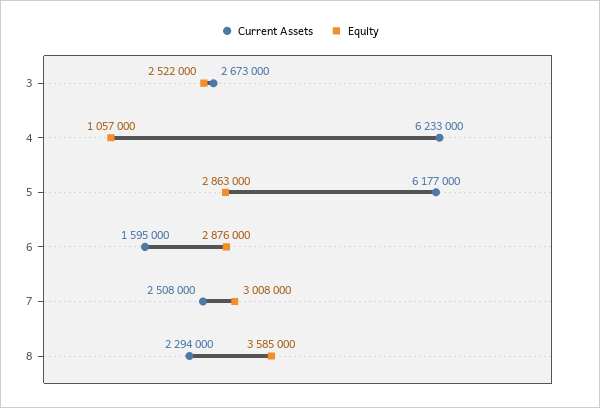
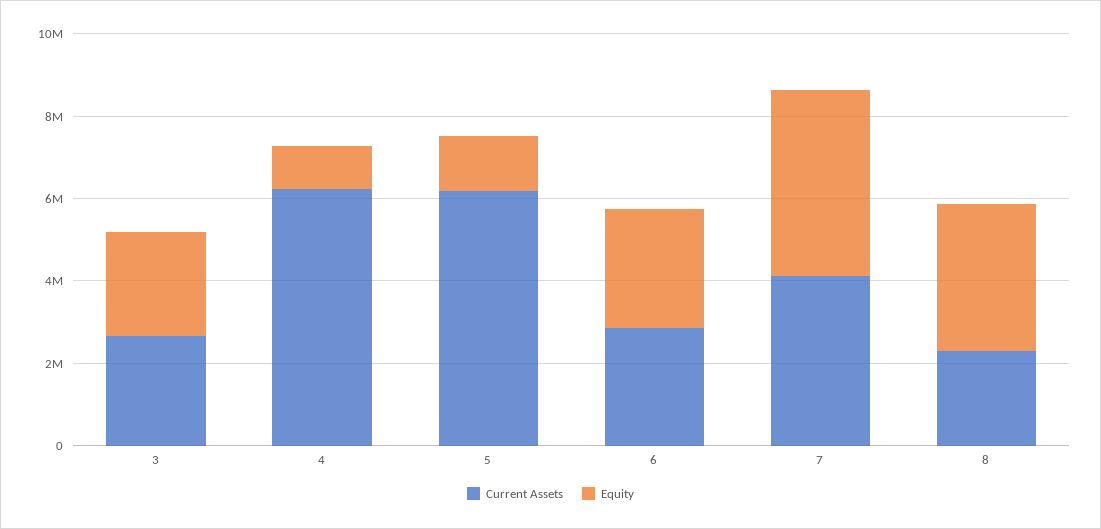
  {
    "Current Assets": {
      "3": 2673000,
      "4": 6233000,
      "5": 6177000,
-     "6": 1595000,
+     "6": 3000000,
-     "7": 2508000,
+     "7": 4000000,
      "8": 2294000
    },
    "Equity": {
      "3": 2522000,
      "4": 1057000,
-     "5": 2863000,
+     "5": 1500000,
      "6": 2876000,
-     "7": 3008000,
+     "7": 4500000,
      "8": 3585000
    }
  }

